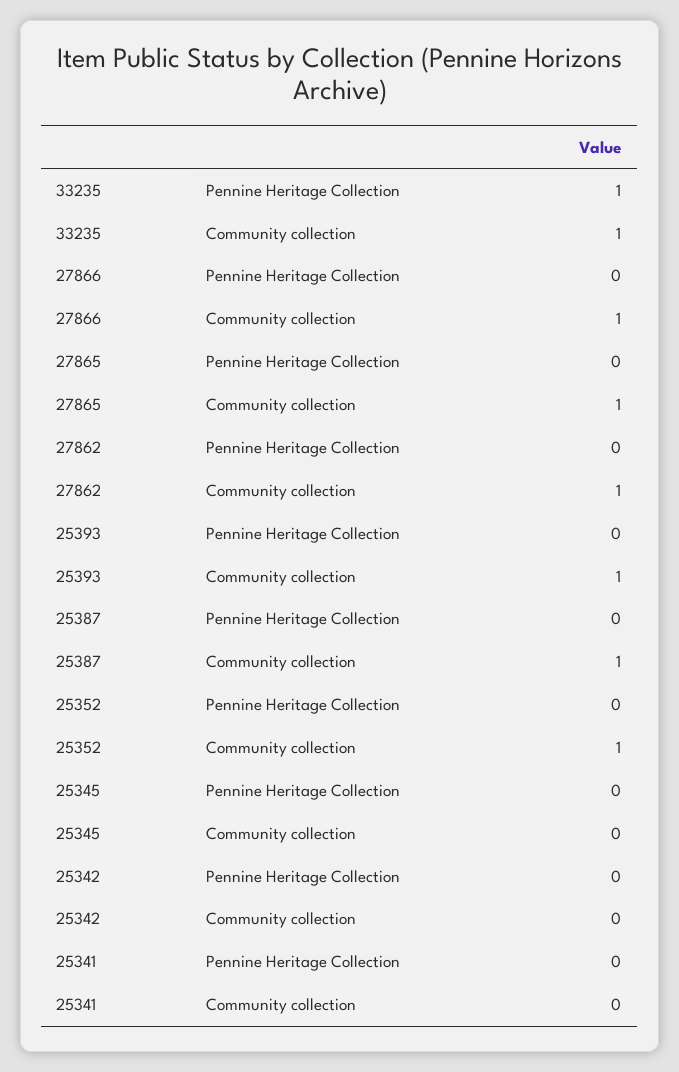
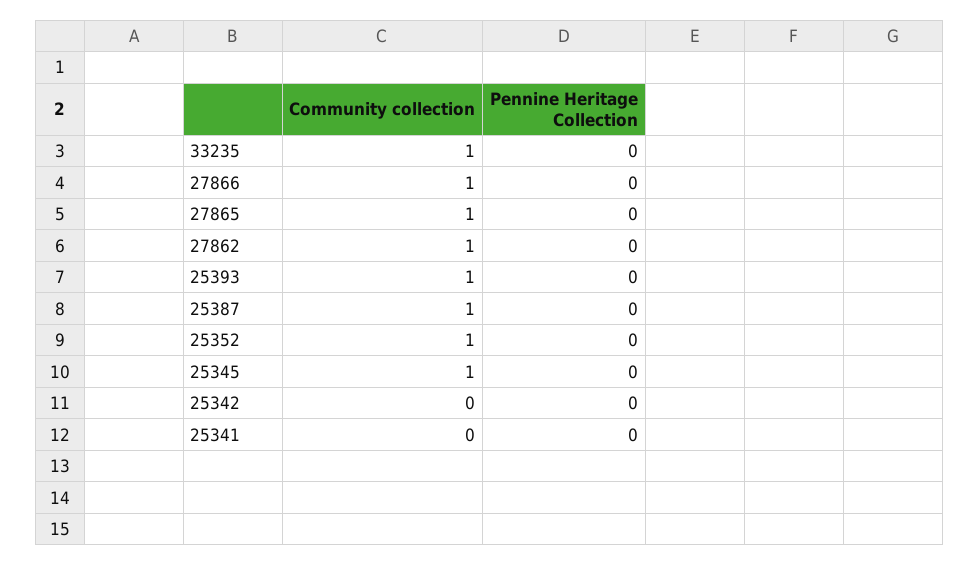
  {
    "33235": {
-     "Pennine Heritage Collection": 1,
+     "Pennine Heritage Collection": 0,
      "Community collection": 1
    },
    "27866": {
      "Pennine Heritage Collection": 0,
      "Community collection": 1
    },
    "27865": {
      "Pennine Heritage Collection": 0,
      "Community collection": 1
    },
    "27862": {
      "Pennine Heritage Collection": 0,
      "Community collection": 1
    },
    "25393": {
      "Pennine Heritage Collection": 0,
      "Community collection": 1
    },
    "25387": {
      "Pennine Heritage Collection": 0,
      "Community collection": 1
    },
    "25352": {
      "Pennine Heritage Collection": 0,
      "Community collection": 1
    },
    "25345": {
      "Pennine Heritage Collection": 0,
-     "Community collection": 0
+     "Community collection": 1
    },
    "25342": {
      "Pennine Heritage Collection": 0,
      "Community collection": 0
    },
    "25341": {
      "Pennine Heritage Collection": 0,
      "Community collection": 0
    }
  }

